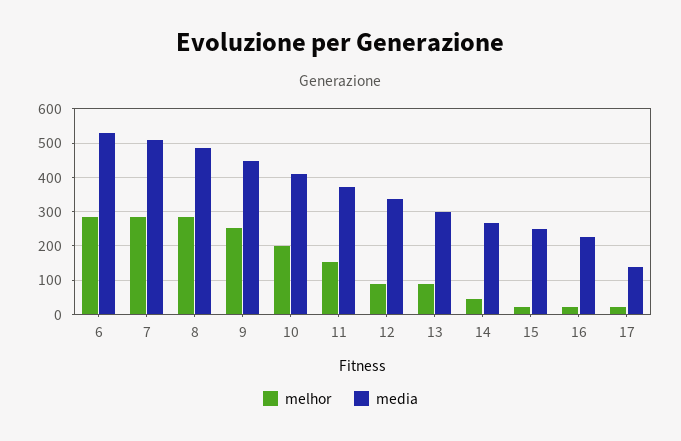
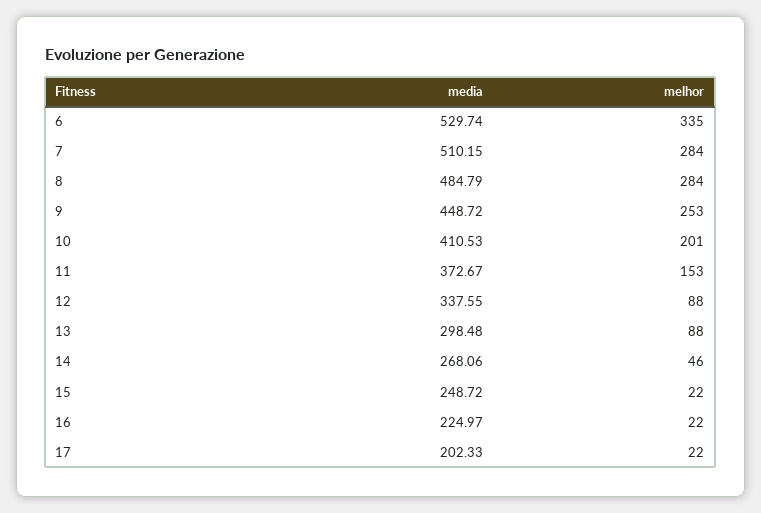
  {
    "melhor": {
-     "6": 280,
+     "6": 335,
      "7": 284,
      "8": 284,
      "9": 253,
      "10": 201,
      "11": 153,
      "12": 88,
      "13": 88,
      "14": 46,
      "15": 22,
      "16": 22,
      "17": 22
    },
    "media": {
      "6": 529.74,
      "7": 510.15,
      "8": 484.79,
      "9": 448.72,
      "10": 410.53,
      "11": 372.67,
      "12": 337.55,
      "13": 298.48,
      "14": 268.06,
      "15": 248.72,
      "16": 224.97,
-     "17": 140
+     "17": 202.33
    }
  }

